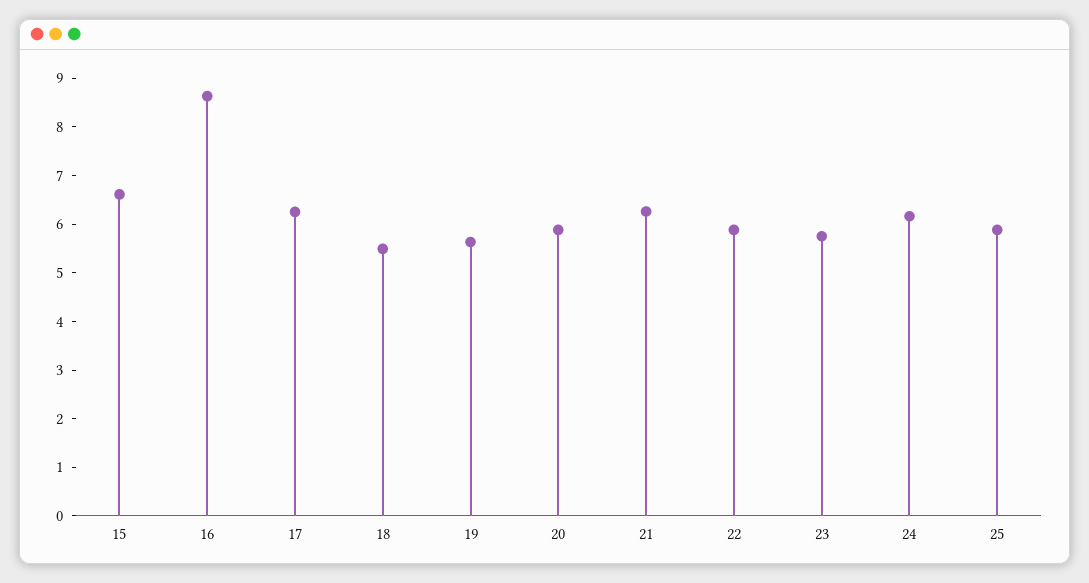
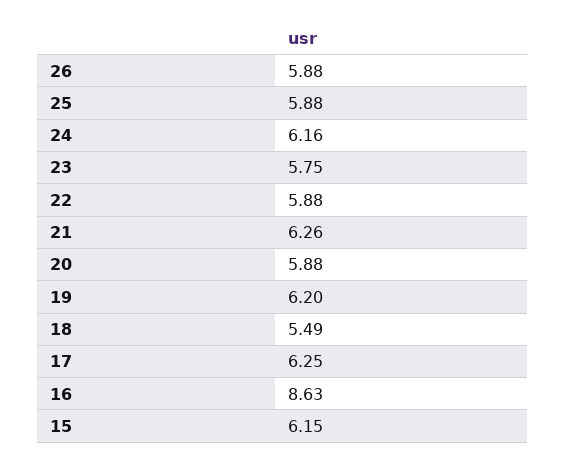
  {
-   "15": 6.6,
+   "15": 6.15,
    "16": 8.63,
    "17": 6.25,
    "18": 5.49,
-   "19": 5.6,
+   "19": 6.2,
    "20": 5.88,
    "21": 6.26,
    "22": 5.88,
    "23": 5.75,
    "24": 6.16,
-   "25": 5.88
+   "25": 5.88,
+   "26": 5.88
  }

